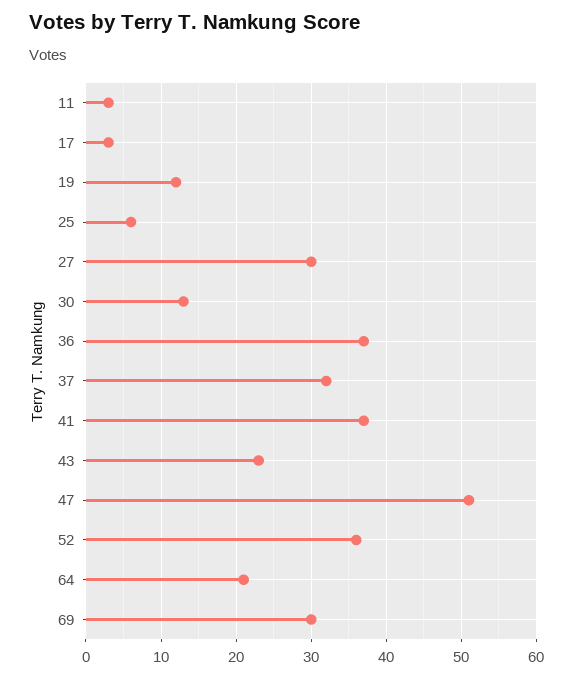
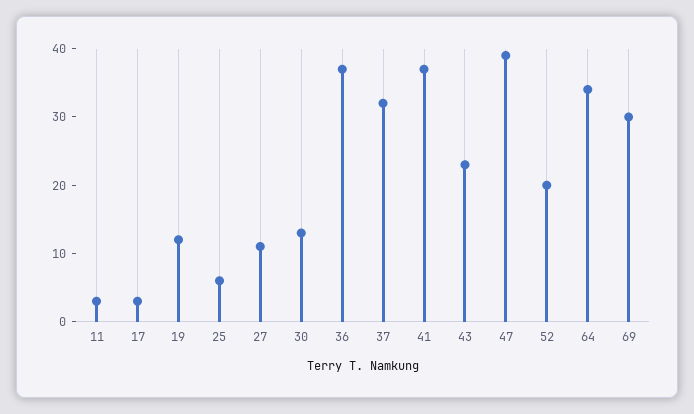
  {
    "11": 3,
    "17": 3,
    "19": 12,
    "25": 6,
-   "27": 30,
+   "27": 10,
    "30": 13,
    "36": 37,
    "37": 32,
    "41": 37,
    "43": 23,
-   "47": 51,
+   "47": 40,
-   "52": 36,
+   "52": 20,
-   "64": 21,
+   "64": 35,
    "69": 30
  }

